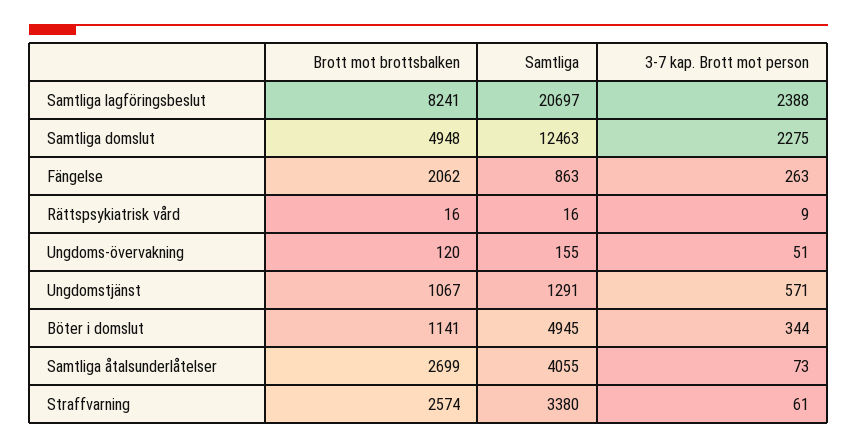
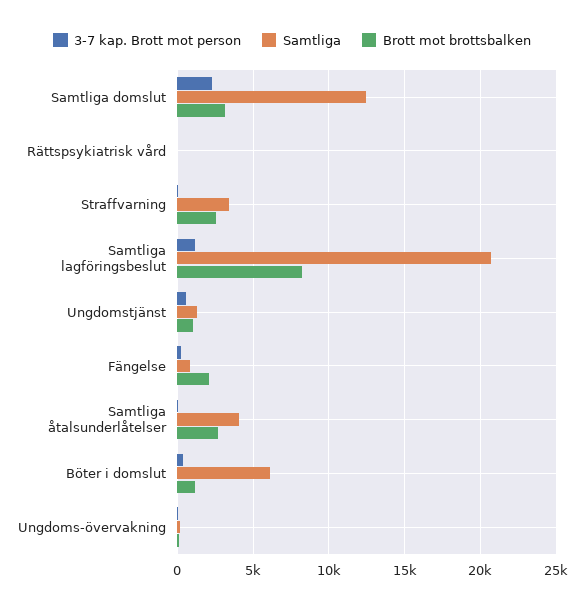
  {
    "Brott mot brottsbalken": {
      "Samtliga lagföringsbeslut": 8241,
-     "Samtliga domslut": 4948,
+     "Samtliga domslut": 3000,
      "Fängelse": 2062,
      "Rättspsykiatrisk vård": 16,
      "Ungdoms-övervakning": 120,
      "Ungdomstjänst": 1067,
      "Böter i domslut": 1141,
      "Samtliga åtalsunderlåtelser": 2699,
      "Straffvarning": 2574
    },
    "Samtliga": {
      "Samtliga lagföringsbeslut": 20697,
      "Samtliga domslut": 12463,
      "Fängelse": 863,
      "Rättspsykiatrisk vård": 16,
      "Ungdoms-övervakning": 155,
      "Ungdomstjänst": 1291,
-     "Böter i domslut": 4945,
+     "Böter i domslut": 6000,
      "Samtliga åtalsunderlåtelser": 4055,
      "Straffvarning": 3380
    },
    "3-7 kap. Brott mot person": {
-     "Samtliga lagföringsbeslut": 2388,
+     "Samtliga lagföringsbeslut": 1000,
      "Samtliga domslut": 2275,
      "Fängelse": 263,
      "Rättspsykiatrisk vård": 9,
      "Ungdoms-övervakning": 51,
      "Ungdomstjänst": 571,
      "Böter i domslut": 344,
      "Samtliga åtalsunderlåtelser": 73,
      "Straffvarning": 61
    }
  }

